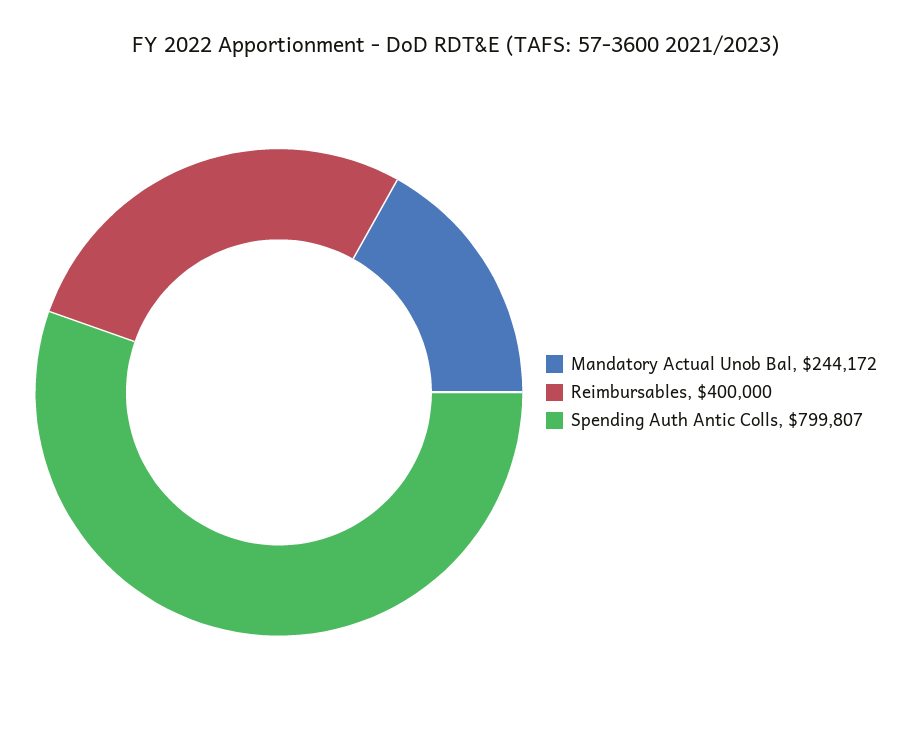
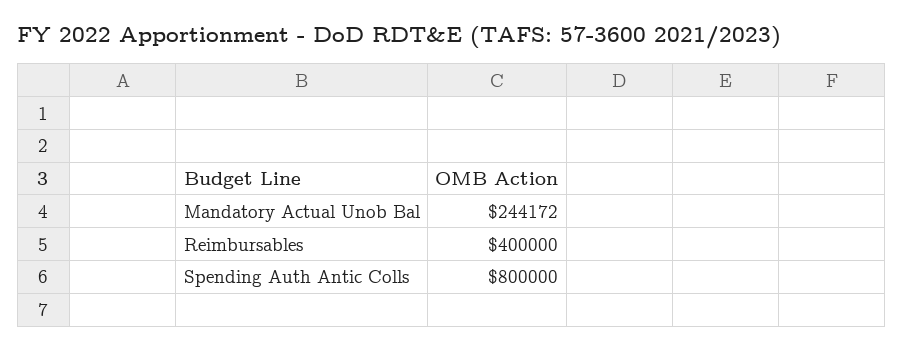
  {
    "Mandatory Actual Unob Bal": 244172,
    "Reimbursables": 400000,
-   "Spending Auth Antic Colls": 799807
+   "Spending Auth Antic Colls": 800000
  }

